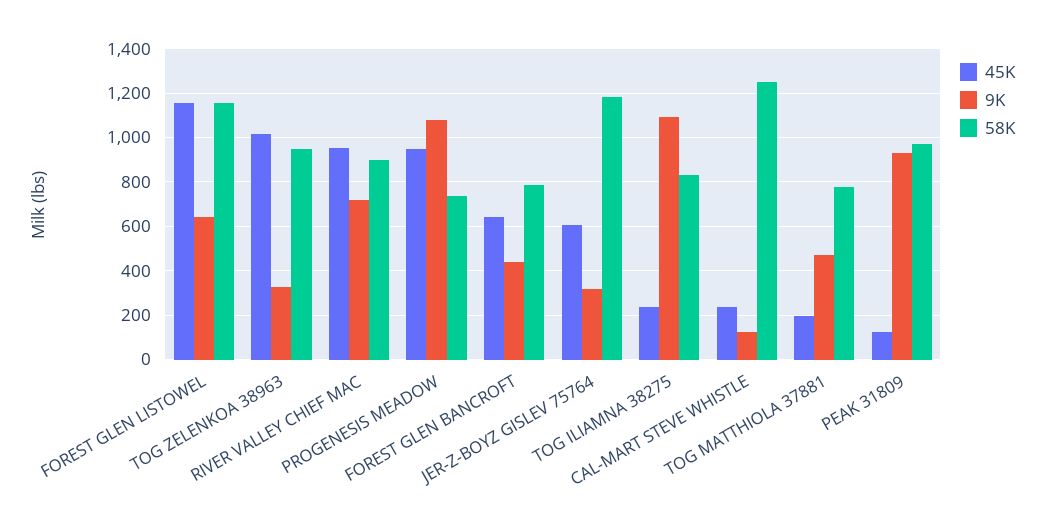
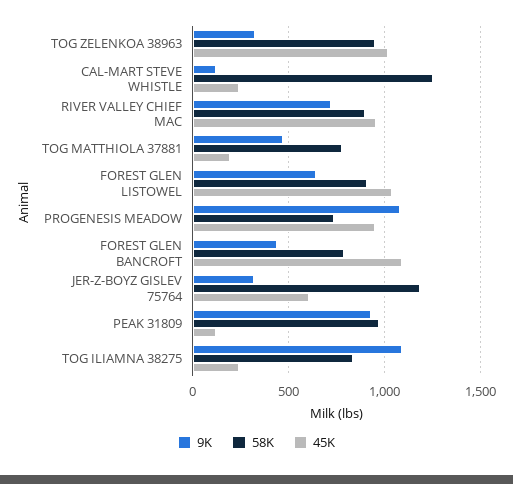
  {
    "45K": {
-     "FOREST GLEN LISTOWEL": 1150,
+     "FOREST GLEN LISTOWEL": 1050,
      "TOG ZELENKOA 38963": 1000,
      "RIVER VALLEY CHIEF MAC": 950,
      "PROGENESIS MEADOW": 950,
-     "FOREST GLEN BANCROFT": 650,
+     "FOREST GLEN BANCROFT": 1100,
      "JER-Z-BOYZ GISLEV 75764": 600,
      "TOG ILIAMNA 38275": 250,
      "CAL-MART STEVE WHISTLE": 250,
      "TOG MATTHIOLA 37881": 200,
      "PEAK 31809": 100
    },
    "9K": {
      "FOREST GLEN LISTOWEL": 650,
      "TOG ZELENKOA 38963": 350,
      "RIVER VALLEY CHIEF MAC": 700,
      "PROGENESIS MEADOW": 1100,
      "FOREST GLEN BANCROFT": 450,
      "JER-Z-BOYZ GISLEV 75764": 300,
      "TOG ILIAMNA 38275": 1100,
      "CAL-MART STEVE WHISTLE": 100,
      "TOG MATTHIOLA 37881": 450,
      "PEAK 31809": 950
    },
    "58K": {
-     "FOREST GLEN LISTOWEL": 1150,
+     "FOREST GLEN LISTOWEL": 900,
      "TOG ZELENKOA 38963": 950,
      "RIVER VALLEY CHIEF MAC": 900,
      "PROGENESIS MEADOW": 750,
      "FOREST GLEN BANCROFT": 800,
      "JER-Z-BOYZ GISLEV 75764": 1200,
      "TOG ILIAMNA 38275": 850,
      "CAL-MART STEVE WHISTLE": 1250,
      "TOG MATTHIOLA 37881": 800,
      "PEAK 31809": 950
    }
  }

